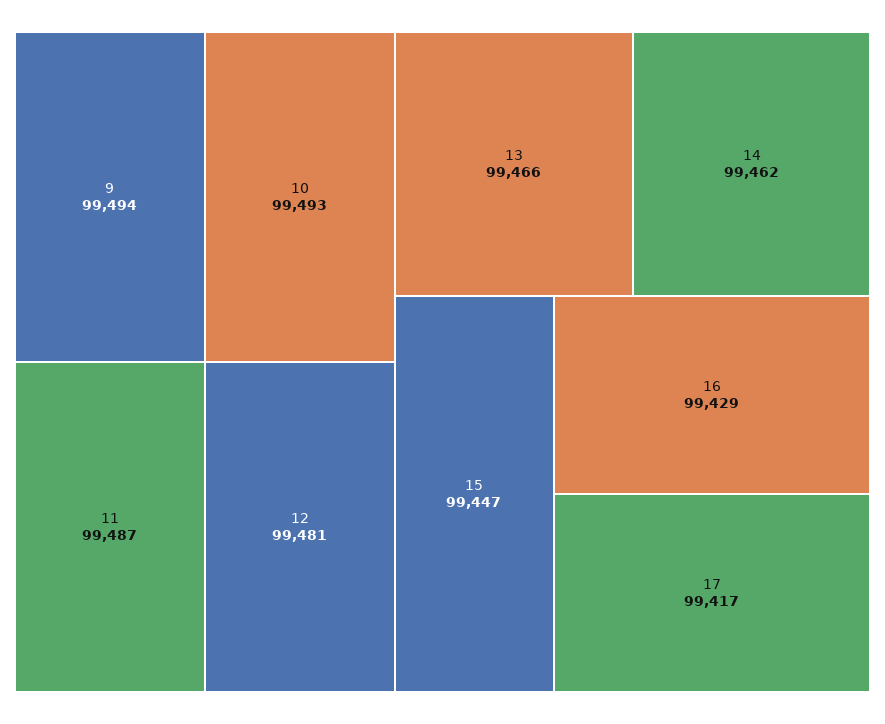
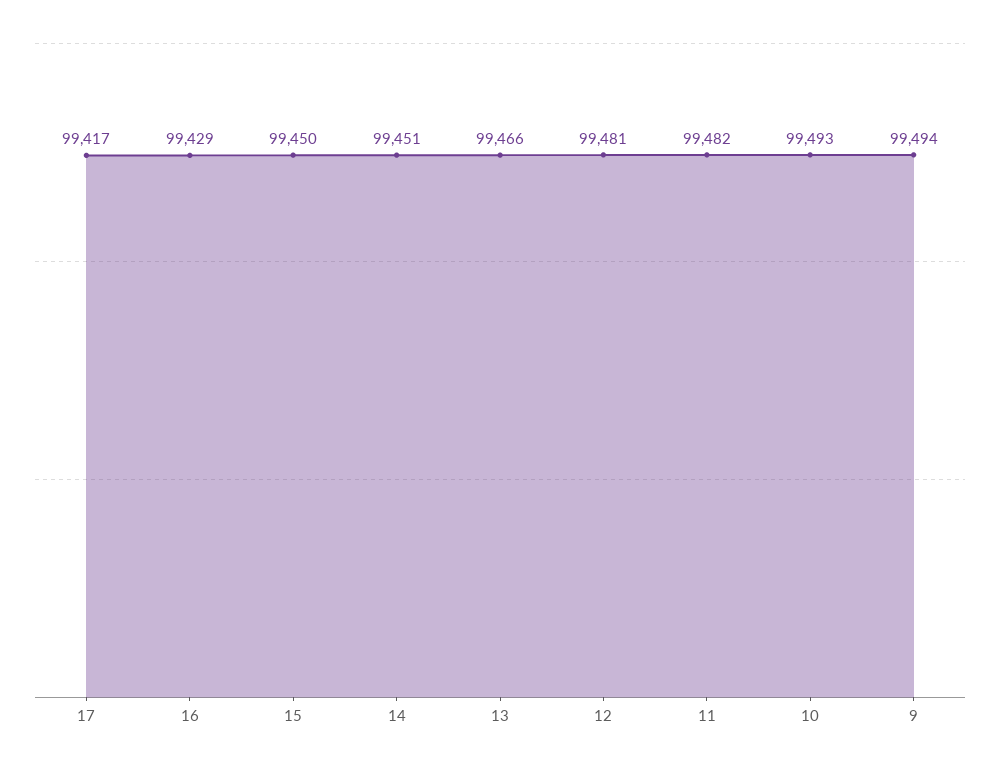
  {
    "9": 99494,
    "10": 99493,
-   "11": 99487,
+   "11": 99482,
    "12": 99481,
    "13": 99466,
-   "14": 99462,
+   "14": 99451,
-   "15": 99447,
+   "15": 99450,
    "16": 99429,
    "17": 99417
  }

